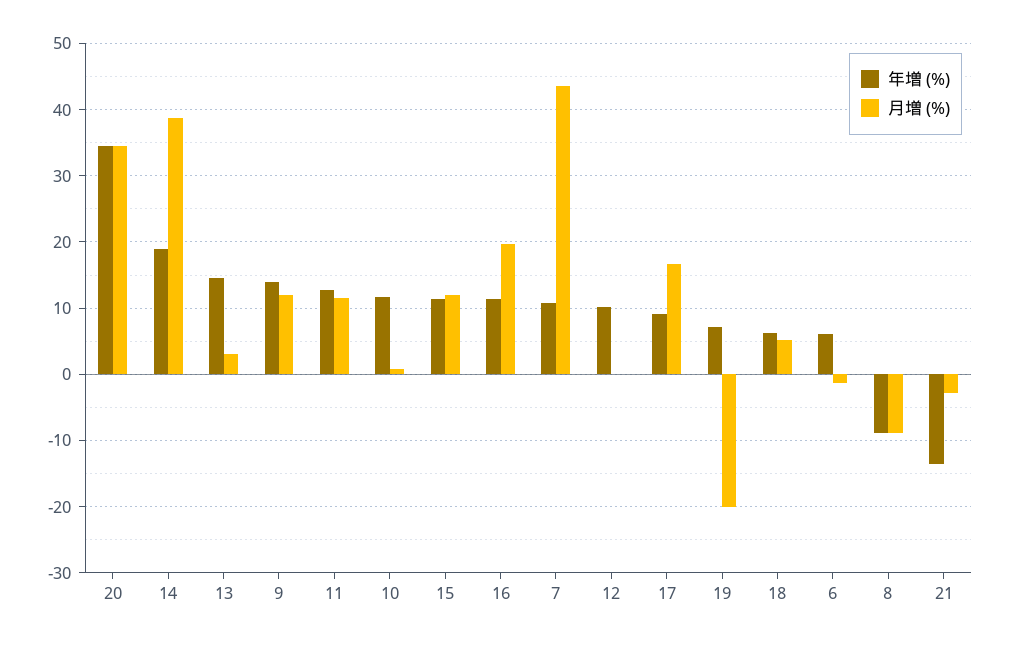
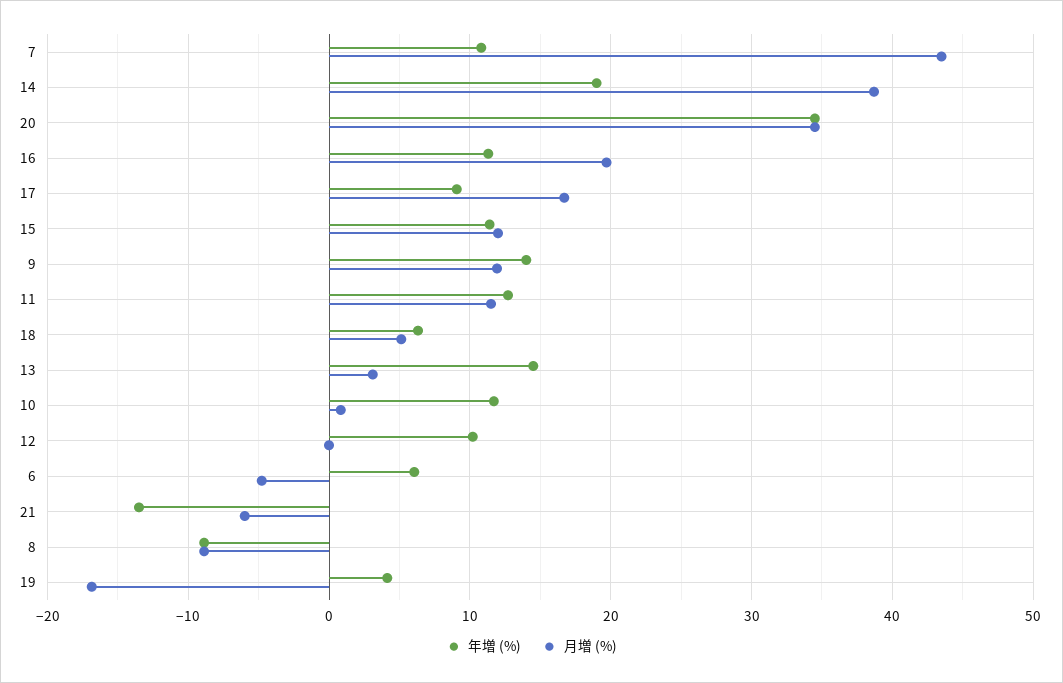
  {
    "年増 (%)": {
      "20": 35,
      "14": 19,
      "13": 15,
      "9": 14,
      "11": 13,
      "10": 12,
      "15": 11,
      "16": 11,
      "7": 11,
      "12": 10,
      "17": 9,
-     "19": 7,
+     "19": 4,
      "18": 6,
      "6": 6,
      "8": -9,
      "21": -14
    },
    "月増 (%)": {
      "20": 35,
      "14": 39,
      "13": 3,
      "9": 12,
      "11": 12,
      "10": 1,
      "15": 12,
      "16": 20,
      "7": 44,
      "12": 0,
      "17": 17,
-     "19": -20,
+     "19": -17,
      "18": 5,
-     "6": -1,
+     "6": -5,
      "8": -9,
-     "21": -3
+     "21": -6
    }
  }

